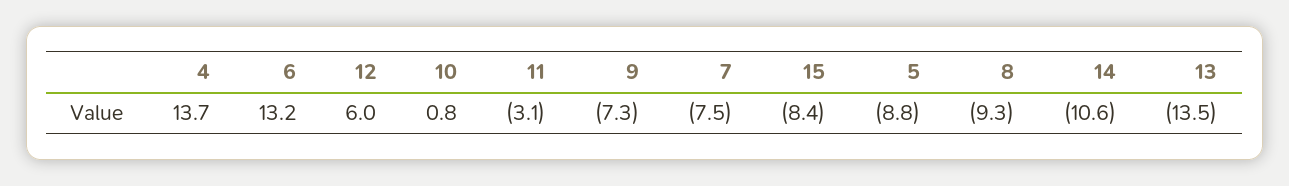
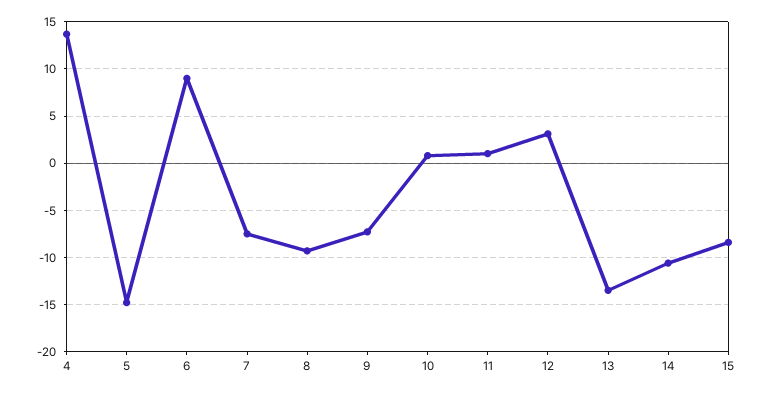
  {
    "4": 13.7,
-   "6": 13.2,
+   "6": 9,
-   "12": 6,
+   "12": 3,
    "10": 0.8,
-   "11": -3.1,
+   "11": 1,
    "9": -7.3,
    "7": -7.5,
    "15": -8.4,
-   "5": -8.8,
+   "5": -15,
    "8": -9.3,
    "14": -10.6,
    "13": -13.5
  }

